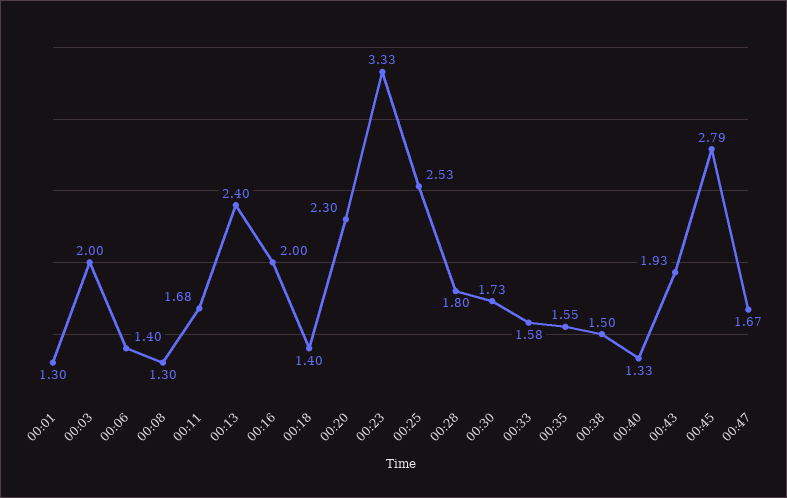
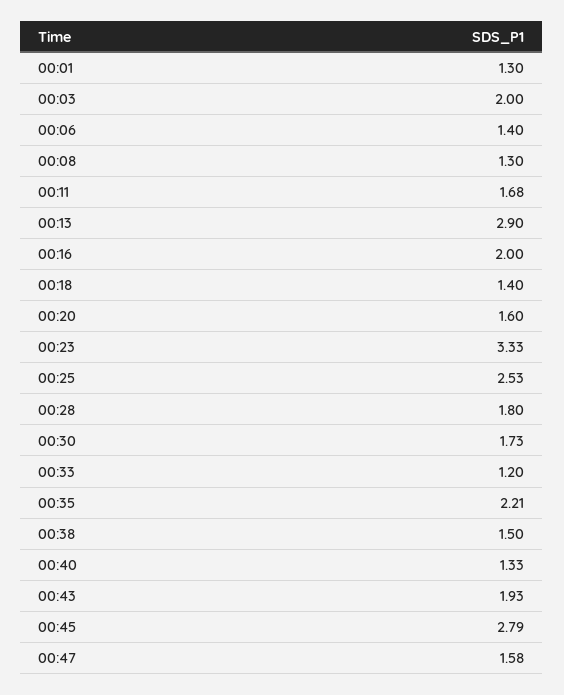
  {
    "00:01": 1.3,
    "00:03": 2,
    "00:06": 1.4,
    "00:08": 1.3,
    "00:11": 1.68,
-   "00:13": 2.4,
+   "00:13": 2.9,
    "00:16": 2,
    "00:18": 1.4,
-   "00:20": 2.3,
+   "00:20": 1.6,
    "00:23": 3.33,
    "00:25": 2.53,
    "00:28": 1.8,
    "00:30": 1.73,
-   "00:33": 1.58,
+   "00:33": 1.2,
-   "00:35": 1.55,
+   "00:35": 2.21,
    "00:38": 1.5,
    "00:40": 1.33,
    "00:43": 1.93,
    "00:45": 2.79,
-   "00:47": 1.67
+   "00:47": 1.58
  }

